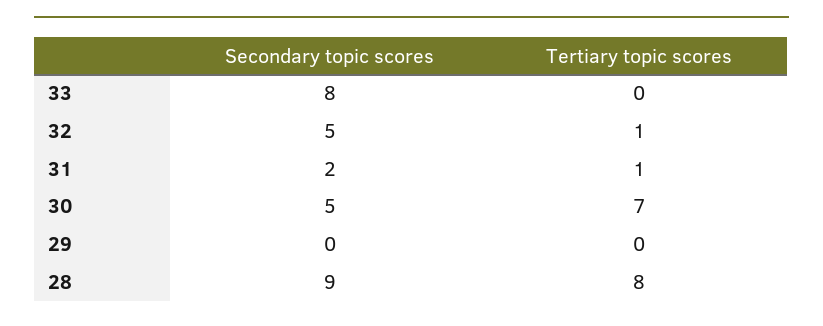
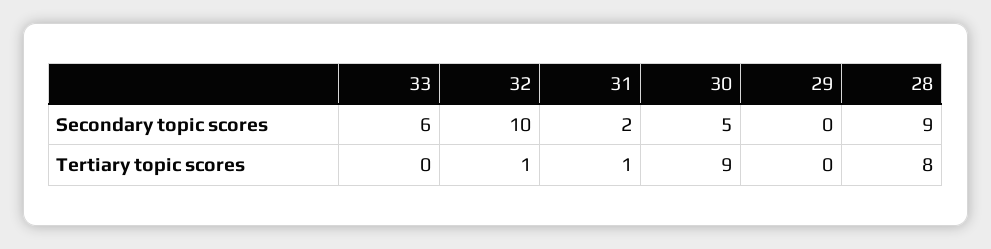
  {
    "Secondary topic scores": {
-     "33": 8,
+     "33": 6,
-     "32": 5,
+     "32": 10,
      "31": 2,
      "30": 5,
      "29": 0,
      "28": 9
    },
    "Tertiary topic scores": {
      "33": 0,
      "32": 1,
      "31": 1,
-     "30": 7,
+     "30": 9,
      "29": 0,
      "28": 8
    }
  }

